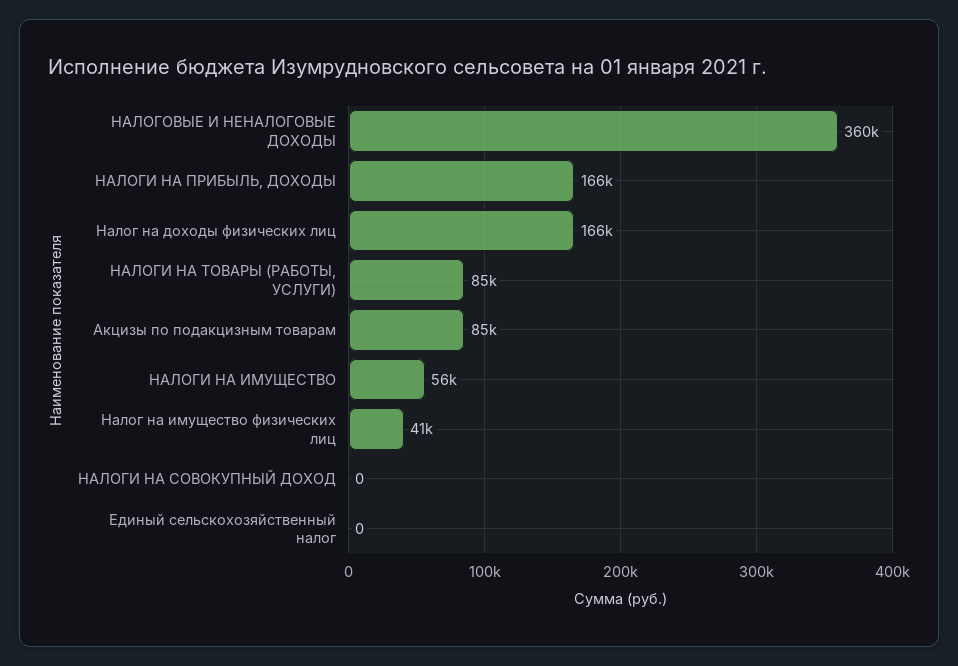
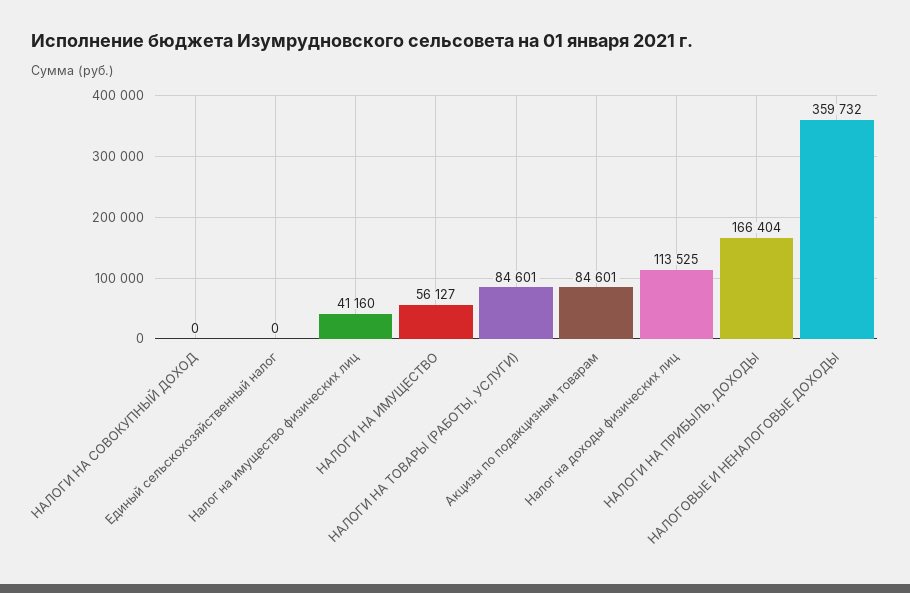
  {
    "НАЛОГОВЫЕ И НЕНАЛОГОВЫЕ ДОХОДЫ": 359732,
    "НАЛОГИ НА ПРИБЫЛЬ, ДОХОДЫ": 166404,
-   "Налог на доходы физических лиц": 166000,
+   "Налог на доходы физических лиц": 113525,
    "НАЛОГИ НА ТОВАРЫ (РАБОТЫ, УСЛУГИ)": 84601,
    "Акцизы по подакцизным товарам": 84601,
    "НАЛОГИ НА ИМУЩЕСТВО": 56127,
    "Налог на имущество физических лиц": 41160,
    "НАЛОГИ НА СОВОКУПНЫЙ ДОХОД": 0,
    "Единый сельскохозяйственный налог": 0
  }

